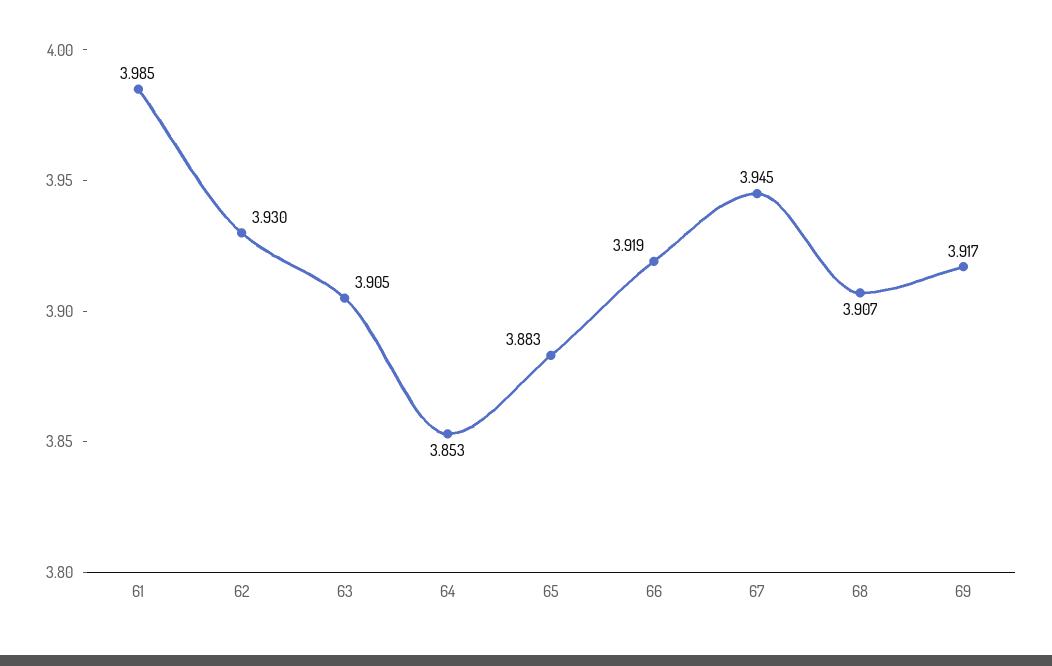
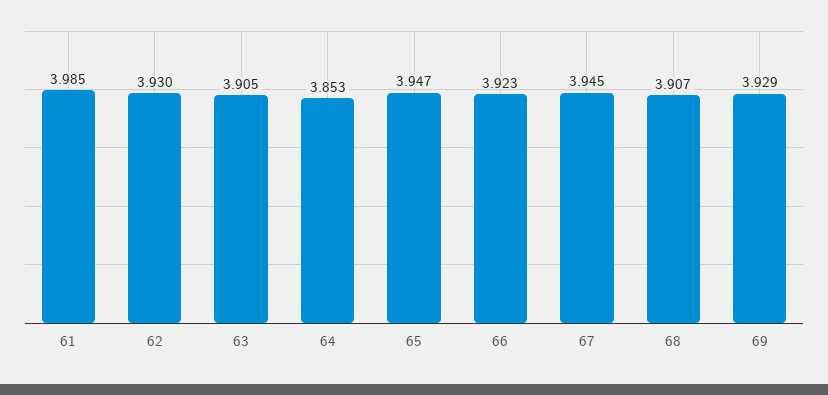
  {
    "61": 3.985,
    "62": 3.93,
    "63": 3.905,
    "64": 3.853,
-   "65": 3.883,
+   "65": 3.947,
-   "66": 3.919,
+   "66": 3.923,
    "67": 3.945,
    "68": 3.907,
-   "69": 3.917
+   "69": 3.929
  }

